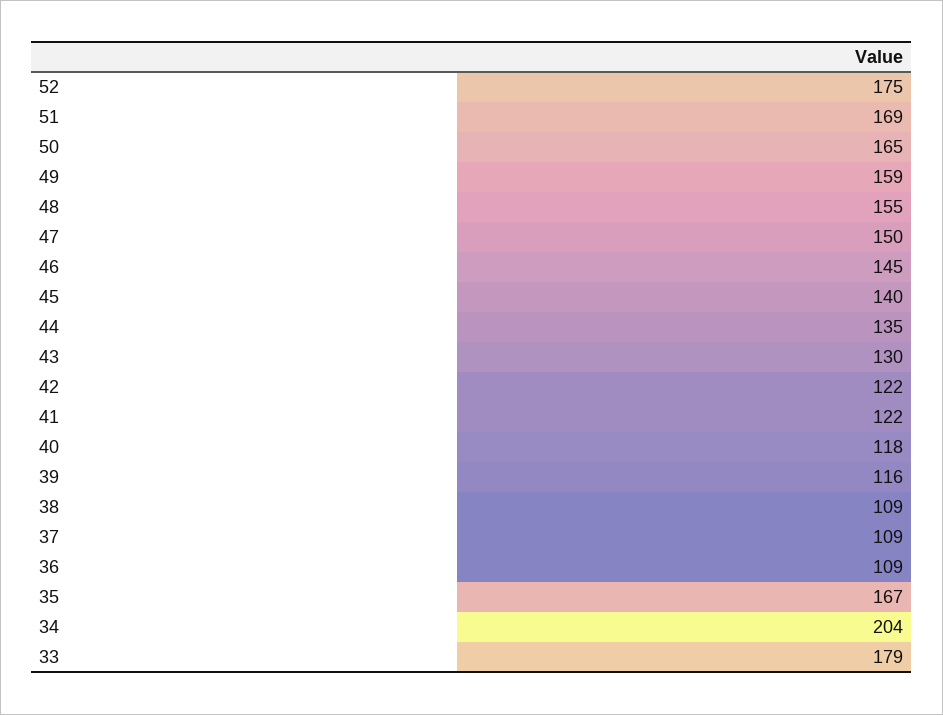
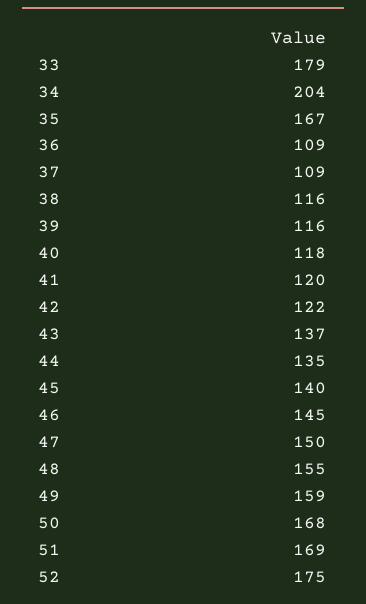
  {
    "52": 175,
    "51": 169,
-   "50": 165,
+   "50": 168,
    "49": 159,
    "48": 155,
    "47": 150,
    "46": 145,
    "45": 140,
    "44": 135,
-   "43": 130,
+   "43": 137,
    "42": 122,
-   "41": 122,
+   "41": 120,
    "40": 118,
    "39": 116,
-   "38": 109,
+   "38": 116,
    "37": 109,
    "36": 109,
    "35": 167,
    "34": 204,
    "33": 179
  }

